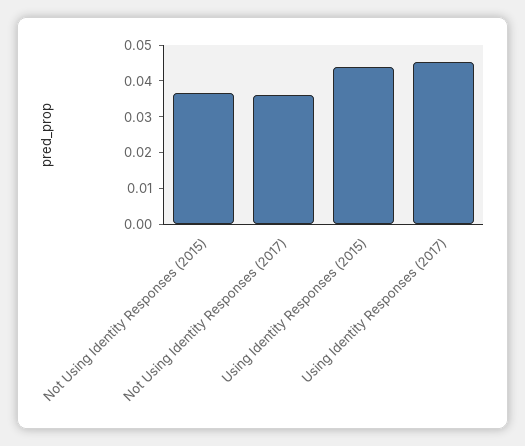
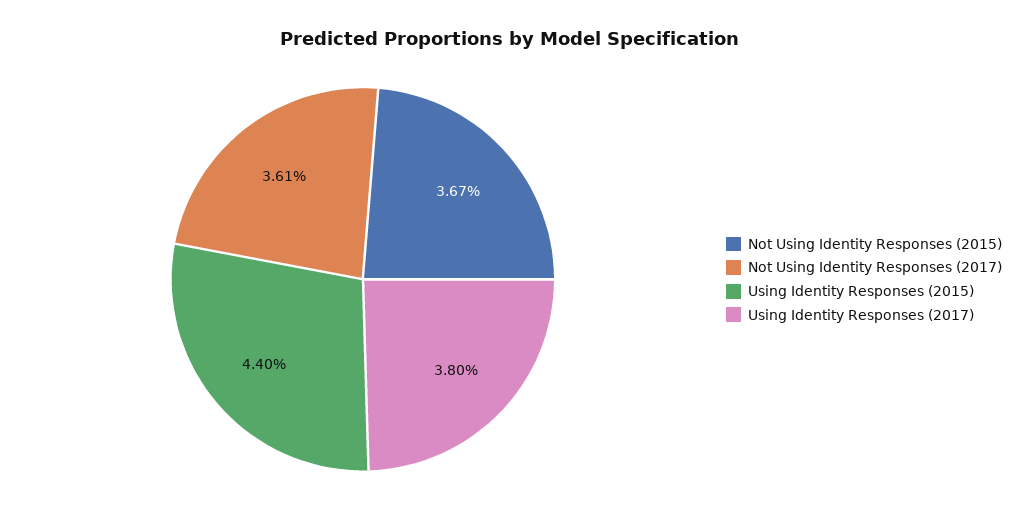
  {
    "Not Using Identity Responses (2015)": 0.0367,
    "Not Using Identity Responses (2017)": 0.0361,
    "Using Identity Responses (2015)": 0.044,
-   "Using Identity Responses (2017)": 0.045
+   "Using Identity Responses (2017)": 0.038
  }

